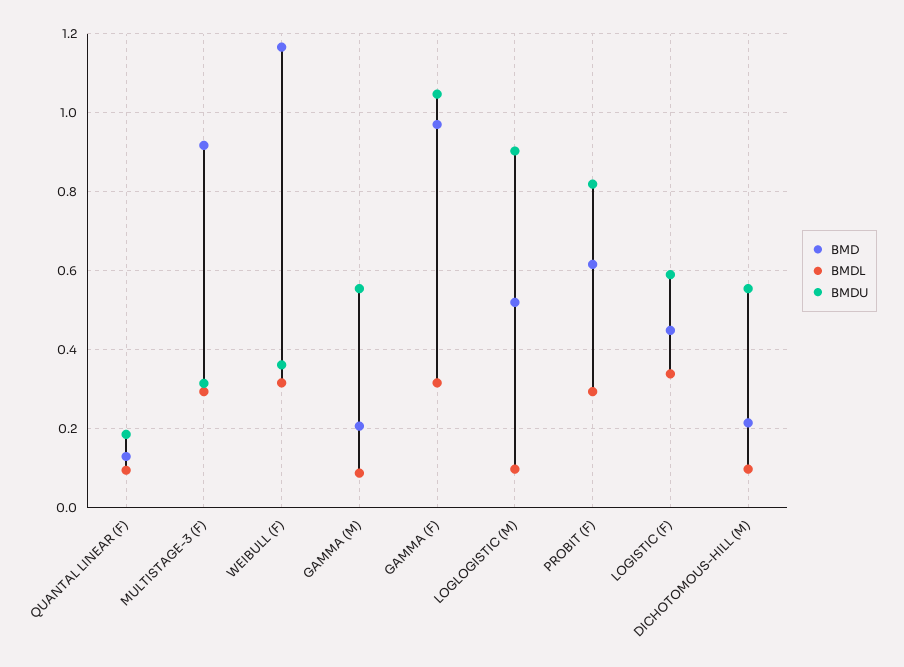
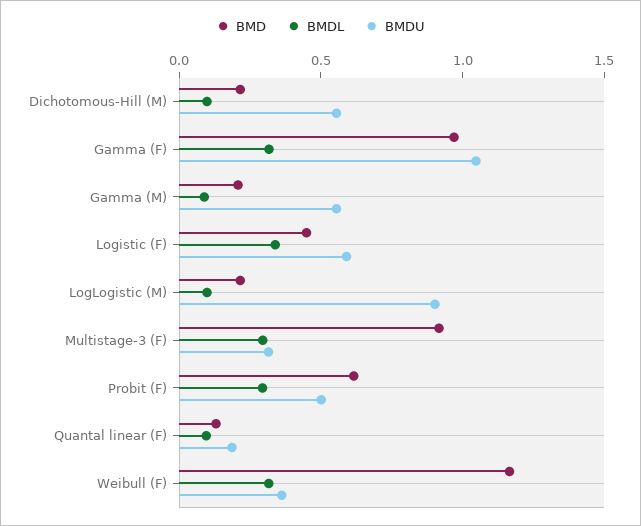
  {
    "BMD": {
      "QUANTAL LINEAR (F)": 0.14,
      "MULTISTAGE-3 (F)": 0.92,
      "WEIBULL (F)": 1.16,
      "GAMMA (M)": 0.2,
      "GAMMA (F)": 0.98,
-     "LOGLOGISTIC (M)": 0.52,
+     "LOGLOGISTIC (M)": 0.2,
      "PROBIT (F)": 0.62,
      "LOGISTIC (F)": 0.44,
      "DICHOTOMOUS-HILL (M)": 0.22
    },
    "BMDL": {
      "QUANTAL LINEAR (F)": 0.1,
      "MULTISTAGE-3 (F)": 0.3,
      "WEIBULL (F)": 0.32,
      "GAMMA (M)": 0.08,
      "GAMMA (F)": 0.32,
      "LOGLOGISTIC (M)": 0.1,
      "PROBIT (F)": 0.3,
      "LOGISTIC (F)": 0.34,
      "DICHOTOMOUS-HILL (M)": 0.1
    },
    "BMDU": {
      "QUANTAL LINEAR (F)": 0.18,
      "MULTISTAGE-3 (F)": 0.32,
      "WEIBULL (F)": 0.36,
      "GAMMA (M)": 0.56,
      "GAMMA (F)": 1.04,
      "LOGLOGISTIC (M)": 0.9,
-     "PROBIT (F)": 0.82,
+     "PROBIT (F)": 0.5,
      "LOGISTIC (F)": 0.6,
      "DICHOTOMOUS-HILL (M)": 0.56
    }
  }

